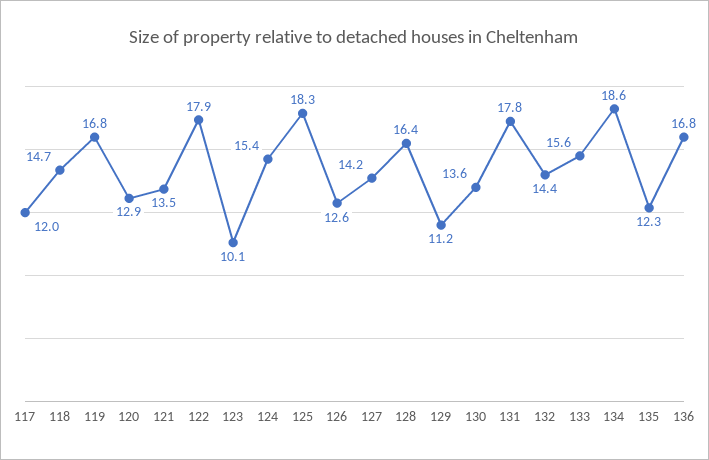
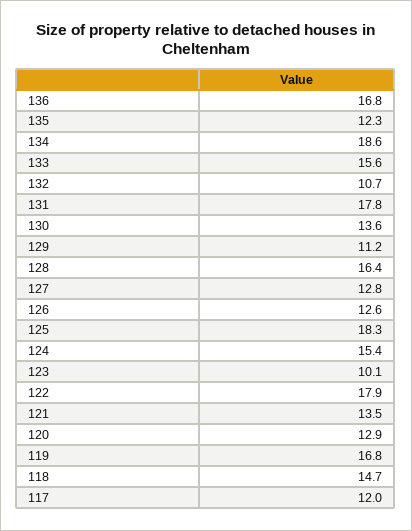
  {
    "117": 12,
    "118": 14.7,
    "119": 16.8,
    "120": 12.9,
    "121": 13.5,
    "122": 17.9,
    "123": 10.1,
    "124": 15.4,
    "125": 18.3,
    "126": 12.6,
-   "127": 14.2,
+   "127": 12.8,
    "128": 16.4,
    "129": 11.2,
    "130": 13.6,
    "131": 17.8,
-   "132": 14.4,
+   "132": 10.7,
    "133": 15.6,
    "134": 18.6,
    "135": 12.3,
    "136": 16.8
  }

